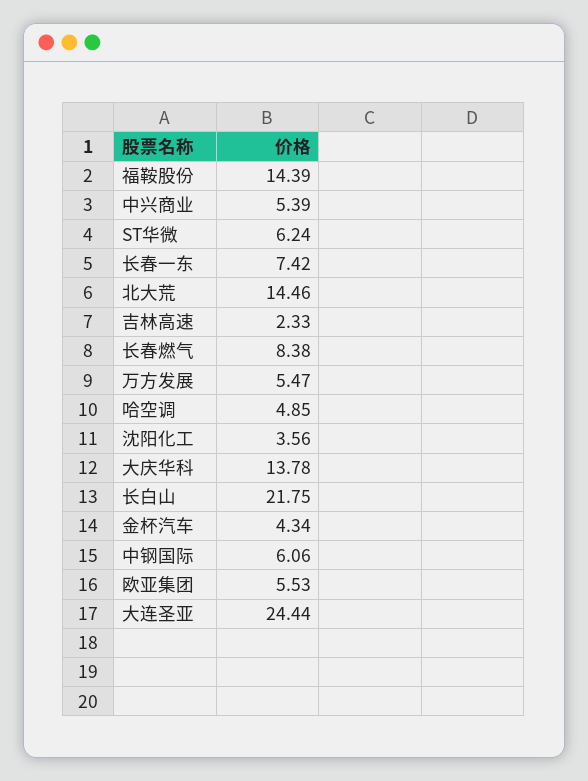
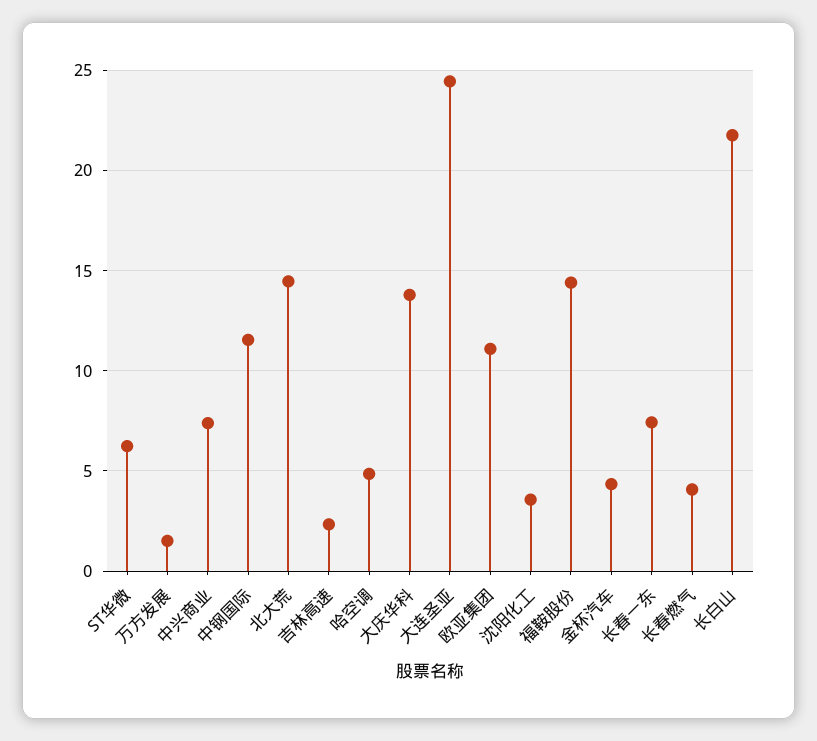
  {
    "福鞍股份": 14.39,
-   "中兴商业": 5.39,
+   "中兴商业": 7.5,
    "ST华微": 6.24,
    "长春一东": 7.42,
    "北大荒": 14.46,
    "吉林高速": 2.33,
-   "长春燃气": 8.38,
+   "长春燃气": 4,
-   "万方发展": 5.47,
+   "万方发展": 1.5,
    "哈空调": 4.85,
    "沈阳化工": 3.56,
    "大庆华科": 13.78,
    "长白山": 21.75,
    "金杯汽车": 4.34,
-   "中钢国际": 6.06,
+   "中钢国际": 11.5,
-   "欧亚集团": 5.53,
+   "欧亚集团": 11,
    "大连圣亚": 24.44
  }

